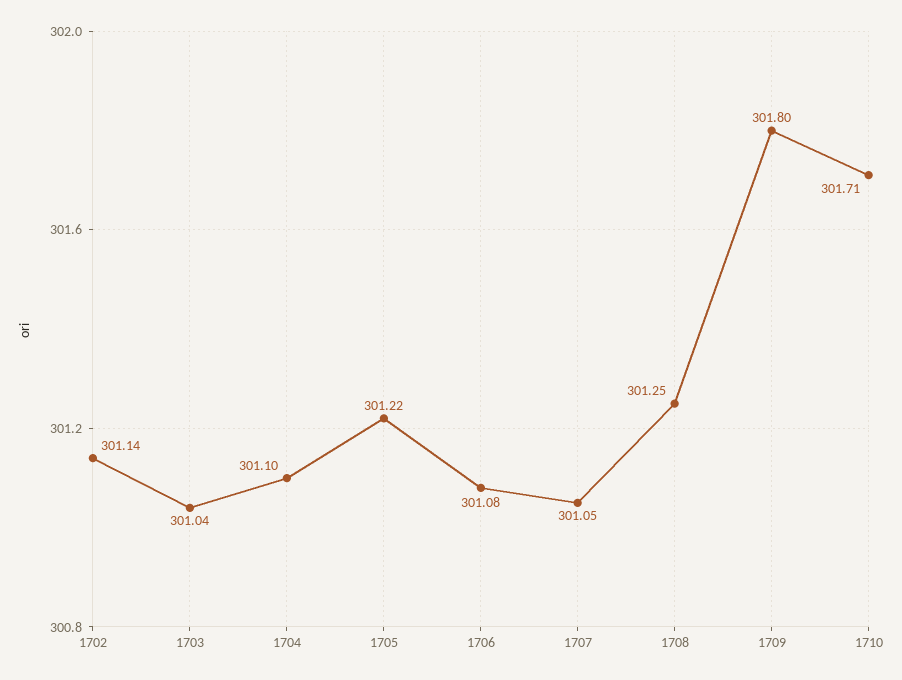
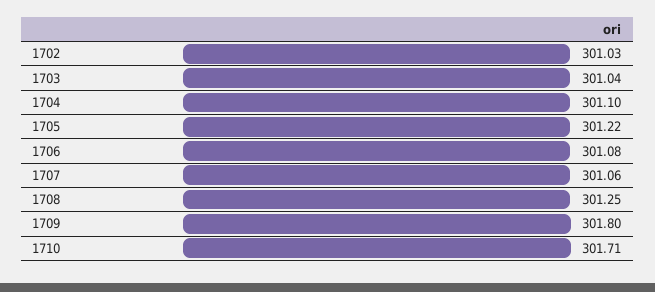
  {
-   "1702": 301.14,
+   "1702": 301.03,
    "1703": 301.04,
    "1704": 301.1,
    "1705": 301.22,
    "1706": 301.08,
-   "1707": 301.05,
+   "1707": 301.06,
    "1708": 301.25,
    "1709": 301.8,
    "1710": 301.71
  }

